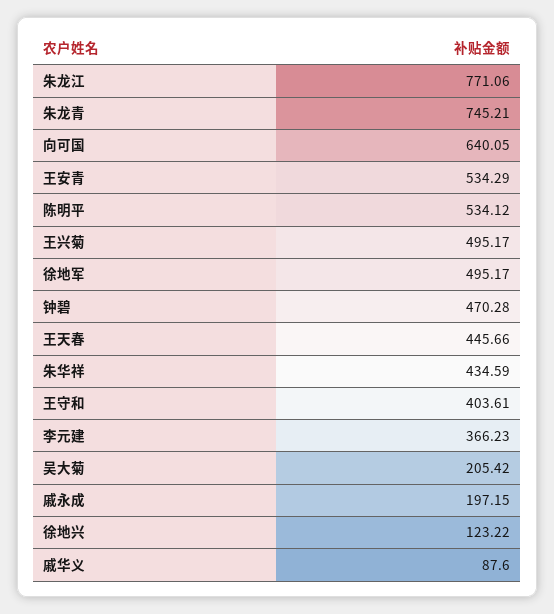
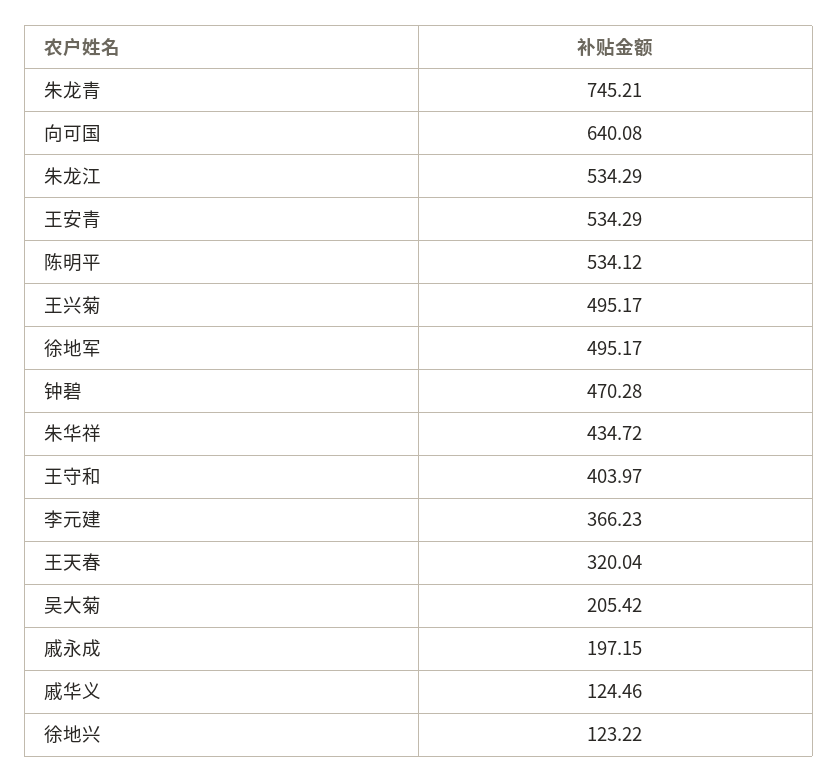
  {
-   "朱龙江": 771.06,
+   "朱龙江": 534.29,
    "朱龙青": 745.21,
-   "向可国": 640.05,
+   "向可国": 640.08,
    "王安青": 534.29,
    "陈明平": 534.12,
    "王兴菊": 495.17,
    "徐地军": 495.17,
    "钟碧": 470.28,
-   "王天春": 445.66,
+   "王天春": 320.04,
-   "朱华祥": 434.59,
+   "朱华祥": 434.72,
-   "王守和": 403.61,
+   "王守和": 403.97,
    "李元建": 366.23,
    "吴大菊": 205.42,
    "戚永成": 197.15,
    "徐地兴": 123.22,
-   "戚华义": 87.6
+   "戚华义": 124.46
  }

